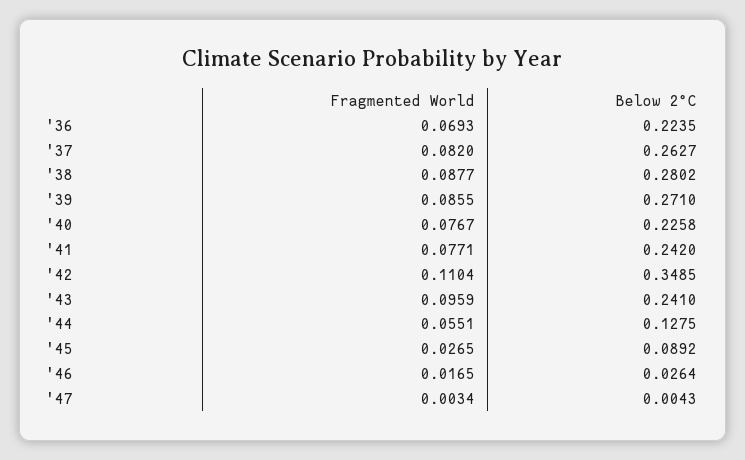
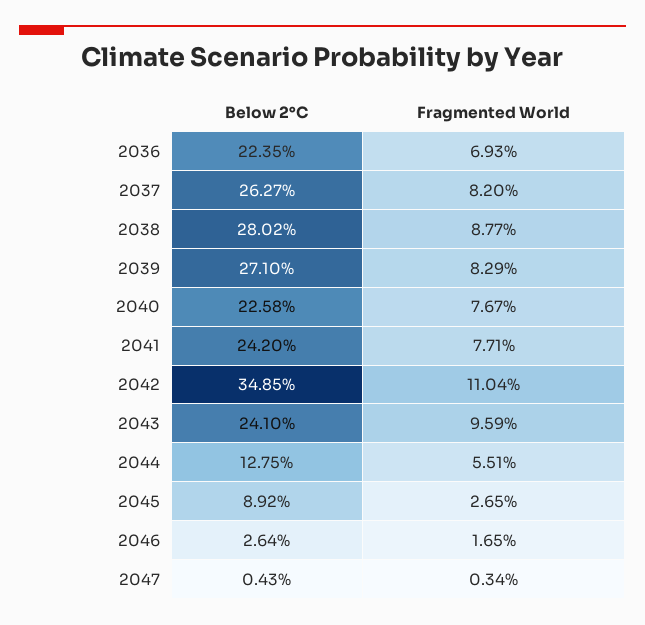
  {
    "Fragmented World": {
      "'36": 0.0693,
      "'37": 0.082,
      "'38": 0.0877,
-     "'39": 0.0855,
+     "'39": 0.0829,
      "'40": 0.0767,
      "'41": 0.0771,
      "'42": 0.1104,
      "'43": 0.0959,
      "'44": 0.0551,
      "'45": 0.0265,
      "'46": 0.0165,
      "'47": 0.0034
    },
    "Below 2°C": {
      "'36": 0.2235,
      "'37": 0.2627,
      "'38": 0.2802,
      "'39": 0.271,
      "'40": 0.2258,
      "'41": 0.242,
      "'42": 0.3485,
      "'43": 0.241,
      "'44": 0.1275,
      "'45": 0.0892,
      "'46": 0.0264,
      "'47": 0.0043
    }
  }

